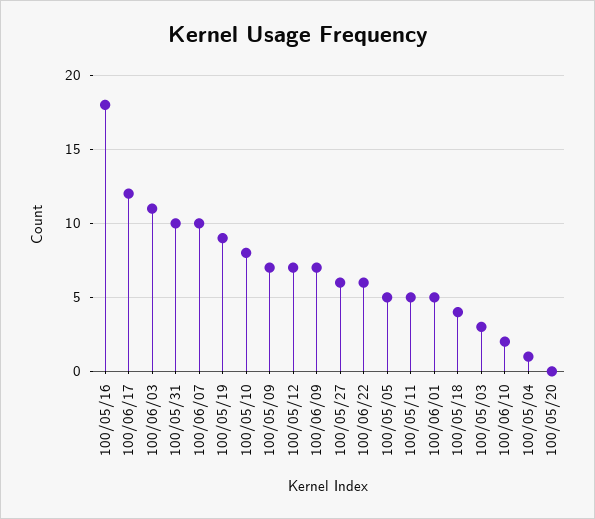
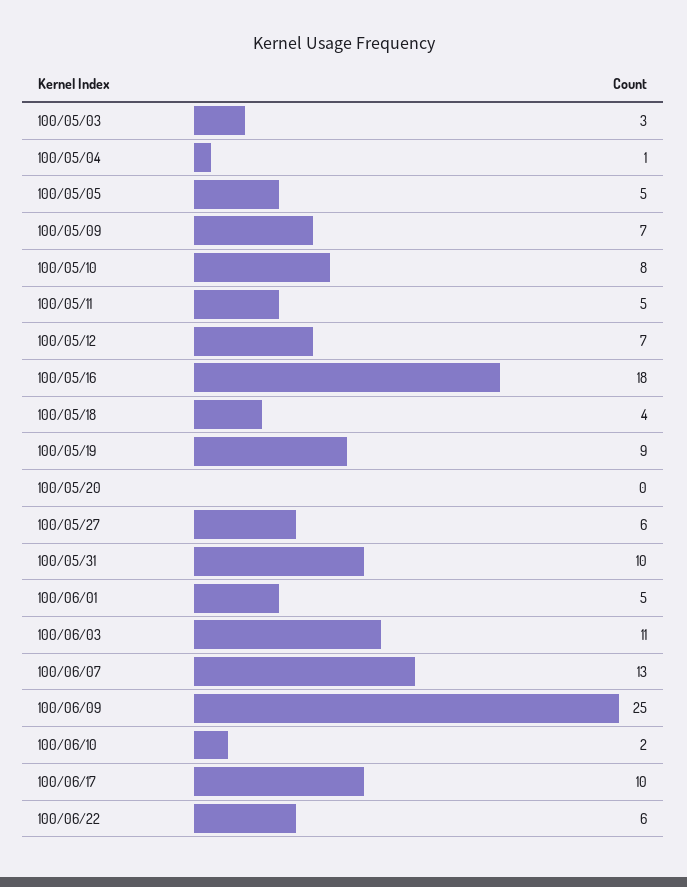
  {
    "100/05/16": 18,
-   "100/06/17": 12,
+   "100/06/17": 10,
    "100/06/03": 11,
    "100/05/31": 10,
-   "100/06/07": 10,
+   "100/06/07": 13,
    "100/05/19": 9,
    "100/05/10": 8,
    "100/05/09": 7,
    "100/05/12": 7,
-   "100/06/09": 7,
+   "100/06/09": 25,
    "100/05/27": 6,
    "100/06/22": 6,
    "100/05/05": 5,
    "100/05/11": 5,
    "100/06/01": 5,
    "100/05/18": 4,
    "100/05/03": 3,
    "100/06/10": 2,
    "100/05/04": 1,
    "100/05/20": 0
  }

